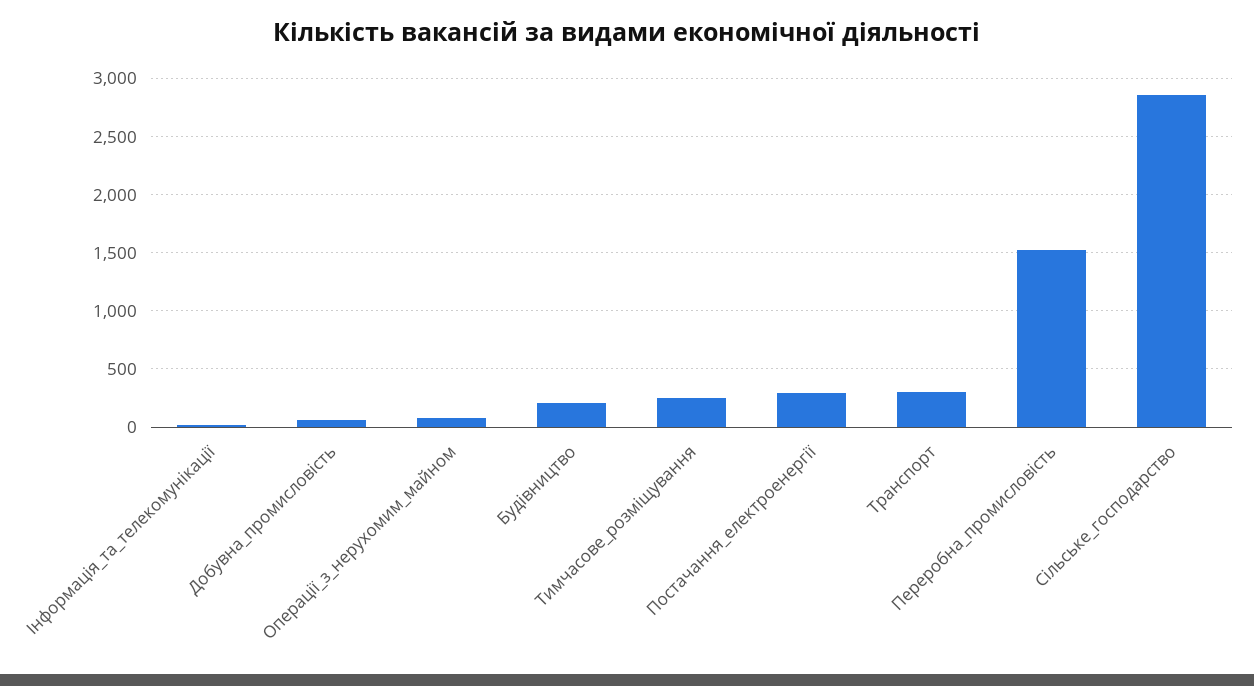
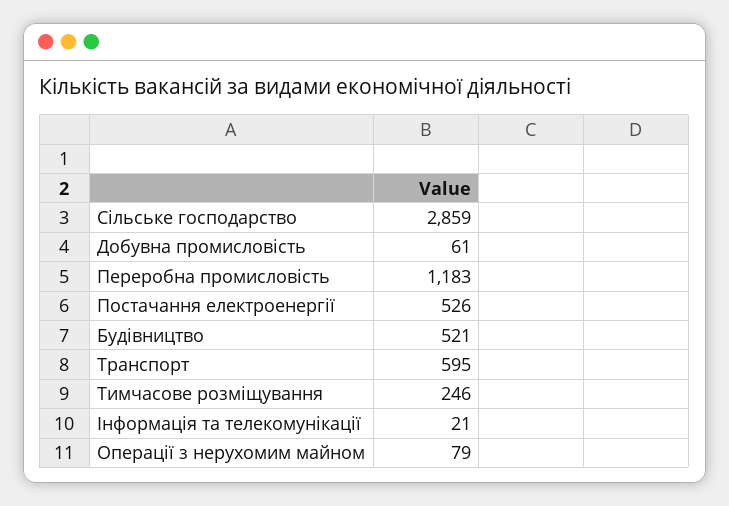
  {
    "Інформація_та_телекомунікації": 21,
    "Добувна_промисловість": 61,
    "Операції_з_нерухомим_майном": 79,
-   "Будівництво": 200,
+   "Будівництво": 521,
    "Тимчасове_розміщування": 246,
-   "Постачання_електроенергії": 300,
+   "Постачання_електроенергії": 526,
-   "Транспорт": 300,
+   "Транспорт": 595,
-   "Переробна_промисловість": 1500,
+   "Переробна_промисловість": 1183,
    "Сільське_господарство": 2859
  }

